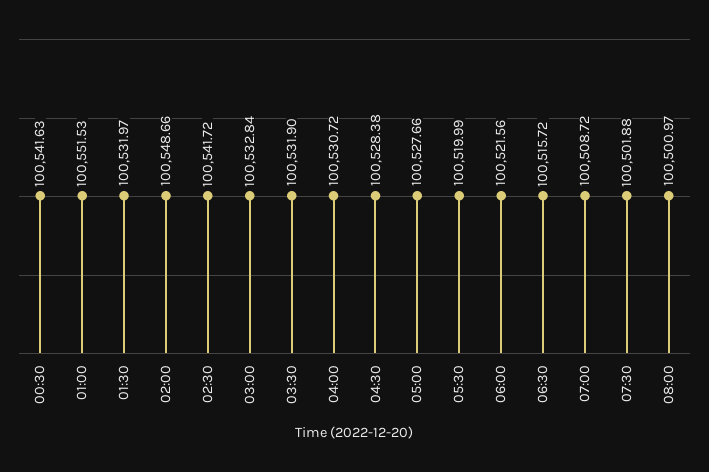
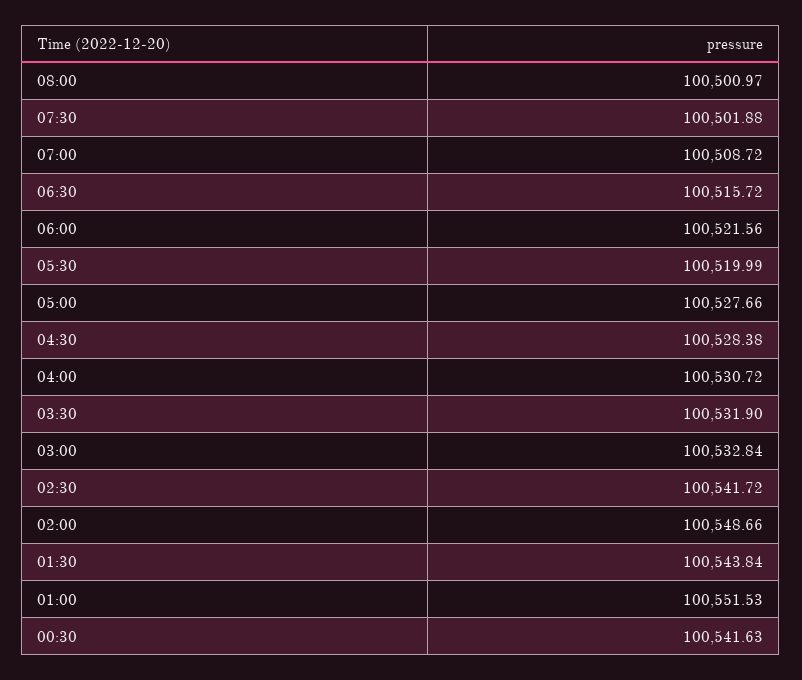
  {
    "00:30": 100541.63,
    "01:00": 100551.53,
-   "01:30": 100531.97,
+   "01:30": 100543.84,
    "02:00": 100548.66,
    "02:30": 100541.72,
    "03:00": 100532.84,
    "03:30": 100531.9,
    "04:00": 100530.72,
    "04:30": 100528.38,
    "05:00": 100527.66,
    "05:30": 100519.99,
    "06:00": 100521.56,
    "06:30": 100515.72,
    "07:00": 100508.72,
    "07:30": 100501.88,
    "08:00": 100500.97
  }

